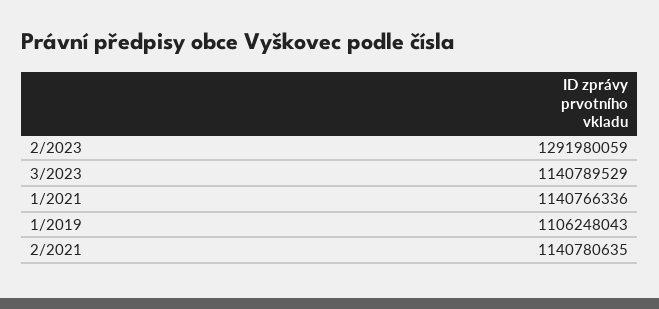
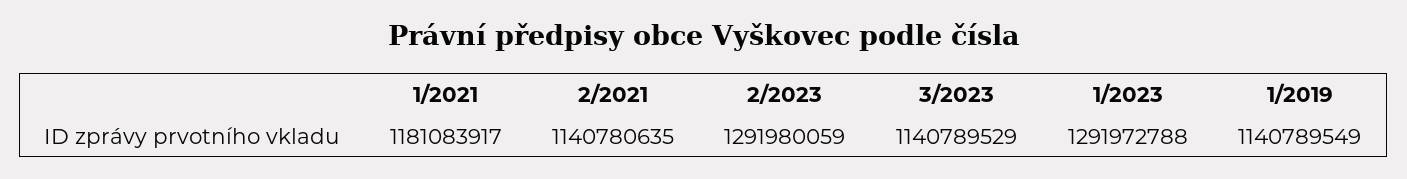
  {
    "2/2023": 1291980059,
    "3/2023": 1140789529,
-   "1/2021": 1140766336,
+   "1/2021": 1181083917,
-   "1/2019": 1106248043,
+   "1/2019": 1140789549,
-   "2/2021": 1140780635
+   "2/2021": 1140780635,
+   "1/2023": 1291972788
  }

